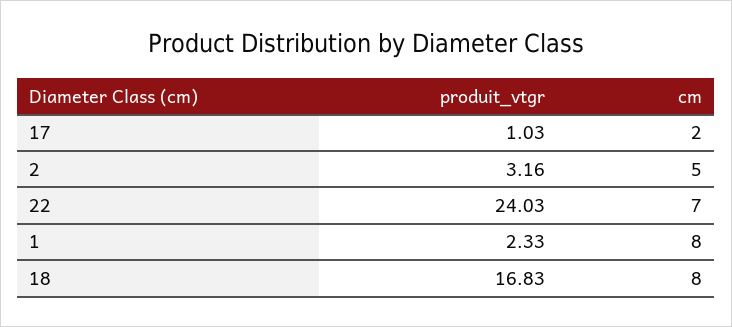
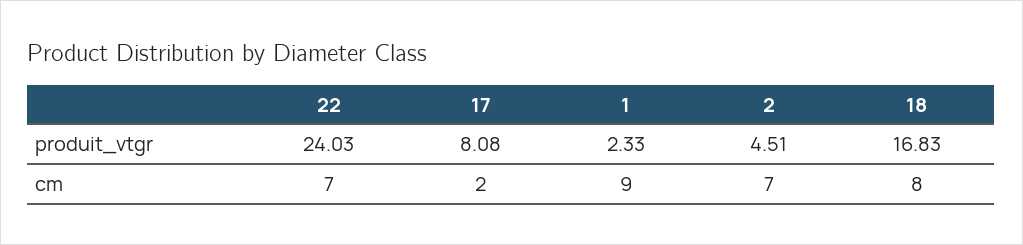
  {
    "produit_vtgr": {
-     "17": 1.03,
+     "17": 8.08,
-     "2": 3.16,
+     "2": 4.51,
      "22": 24.03,
      "1": 2.33,
      "18": 16.83
    },
    "cm": {
      "17": 2,
-     "2": 5,
+     "2": 7,
      "22": 7,
-     "1": 8,
+     "1": 9,
      "18": 8
    }
  }

